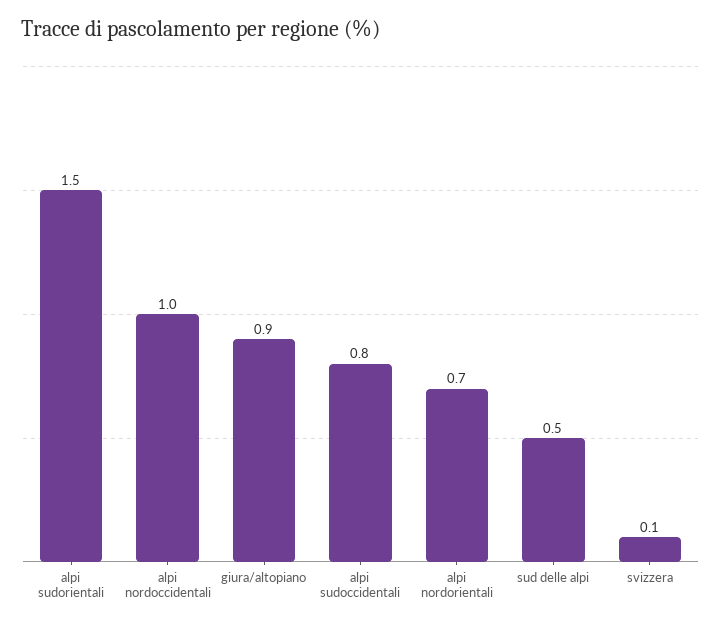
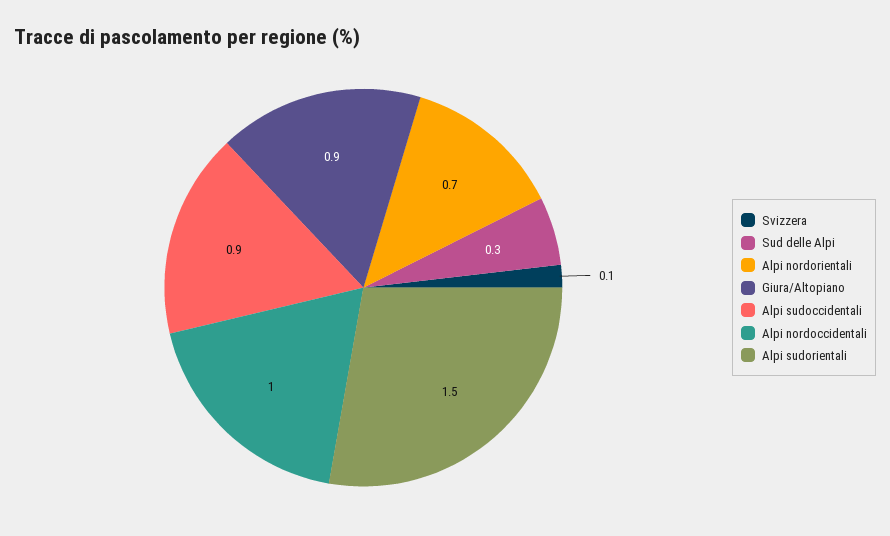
  {
    "alpi sudorientali": 1.5,
    "alpi nordoccidentali": 1,
    "giura/altopiano": 0.9,
-   "alpi sudoccidentali": 0.8,
+   "alpi sudoccidentali": 0.9,
    "alpi nordorientali": 0.7,
-   "sud delle alpi": 0.5,
+   "sud delle alpi": 0.3,
    "svizzera": 0.1
  }

